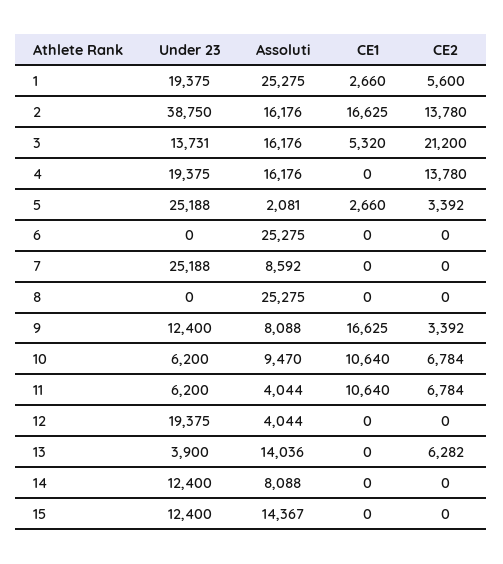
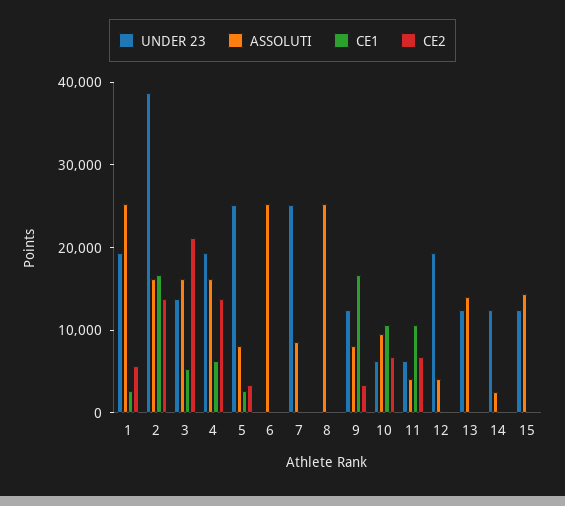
  {
    "Under 23": {
      "1": 19375,
      "2": 38750,
      "3": 13731,
      "4": 19375,
      "5": 25188,
      "6": 0,
      "7": 25188,
      "8": 0,
      "9": 12400,
      "10": 6200,
      "11": 6200,
      "12": 19375,
-     "13": 3900,
+     "13": 12000,
      "14": 12400,
      "15": 12400
    },
    "Assoluti": {
      "1": 25275,
      "2": 16176,
      "3": 16176,
      "4": 16176,
-     "5": 2081,
+     "5": 8000,
      "6": 25275,
      "7": 8592,
      "8": 25275,
      "9": 8088,
      "10": 9470,
      "11": 4044,
      "12": 4044,
      "13": 14036,
-     "14": 8088,
+     "14": 2000,
      "15": 14367
    },
    "CE1": {
      "1": 2660,
      "2": 16625,
      "3": 5320,
-     "4": 0,
+     "4": 6000,
      "5": 2660,
      "6": 0,
      "7": 0,
      "8": 0,
      "9": 16625,
      "10": 10640,
      "11": 10640,
      "12": 0,
      "13": 0,
      "14": 0,
      "15": 0
    },
    "CE2": {
      "1": 5600,
      "2": 13780,
      "3": 21200,
      "4": 13780,
      "5": 3392,
      "6": 0,
      "7": 0,
      "8": 0,
      "9": 3392,
      "10": 6784,
      "11": 6784,
      "12": 0,
-     "13": 6282,
+     "13": 0,
      "14": 0,
      "15": 0
    }
  }

